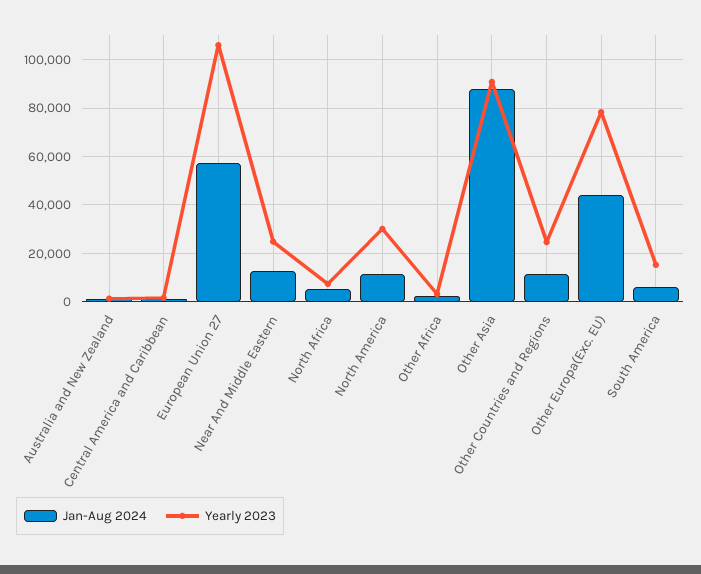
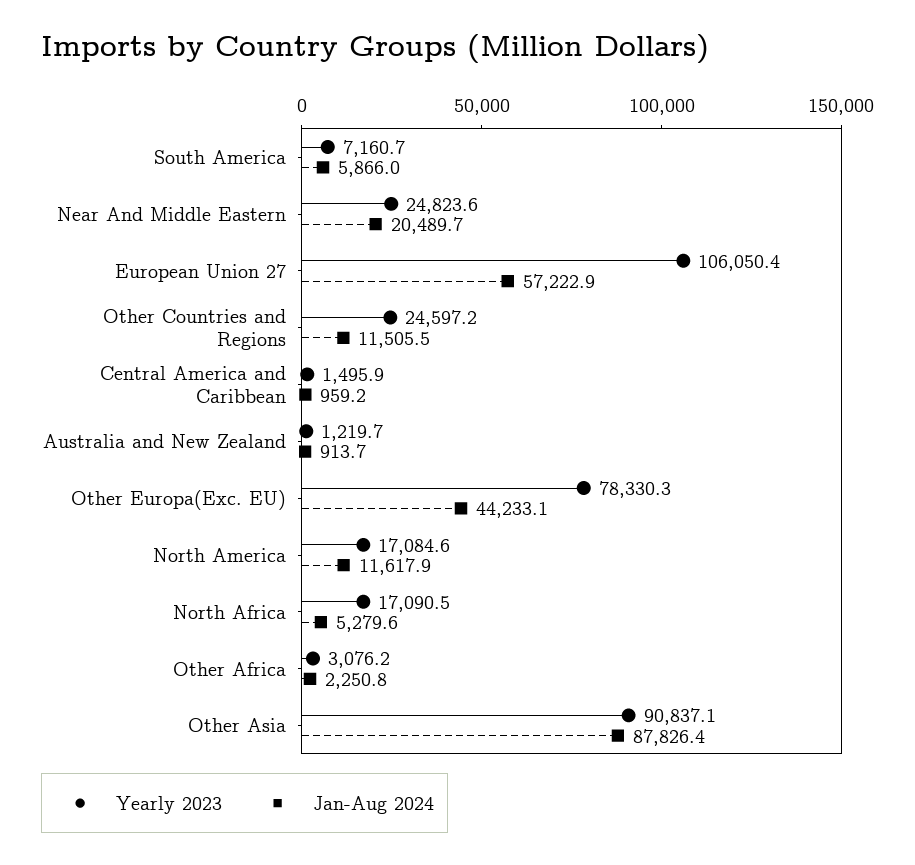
  {
    "Jan-Aug 2024": {
      "Australia and New Zealand": 913.7,
      "Central America and Caribbean": 959.2,
      "European Union 27": 57222.9,
-     "Near And Middle Eastern": 12500,
+     "Near And Middle Eastern": 20489.7,
      "North Africa": 5279.6,
      "North America": 11617.9,
      "Other Africa": 2250.8,
      "Other Asia": 87826.4,
      "Other Countries and Regions": 11505.5,
      "Other Europa(Exc. EU)": 44233.1,
      "South America": 5866
    },
    "Yearly 2023": {
      "Australia and New Zealand": 1219.7,
      "Central America and Caribbean": 1495.9,
      "European Union 27": 106050.4,
      "Near And Middle Eastern": 24823.6,
-     "North Africa": 7500,
+     "North Africa": 17090.5,
-     "North America": 30000,
+     "North America": 17084.6,
      "Other Africa": 3076.2,
      "Other Asia": 90837.1,
      "Other Countries and Regions": 24597.2,
      "Other Europa(Exc. EU)": 78330.3,
-     "South America": 15000
+     "South America": 7160.7
    }
  }

